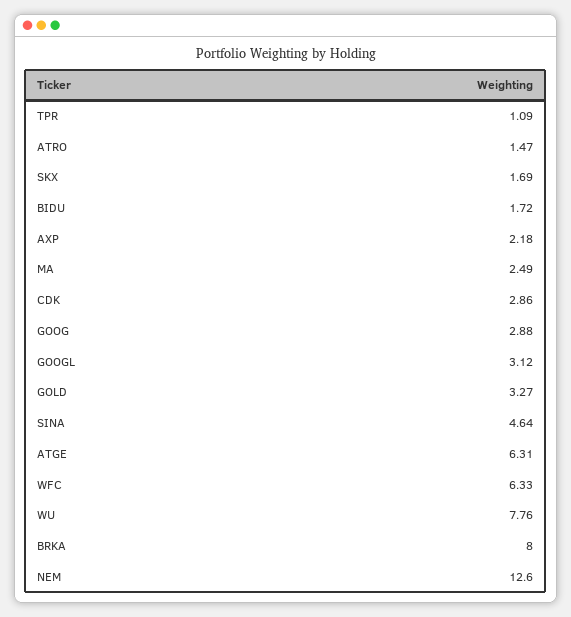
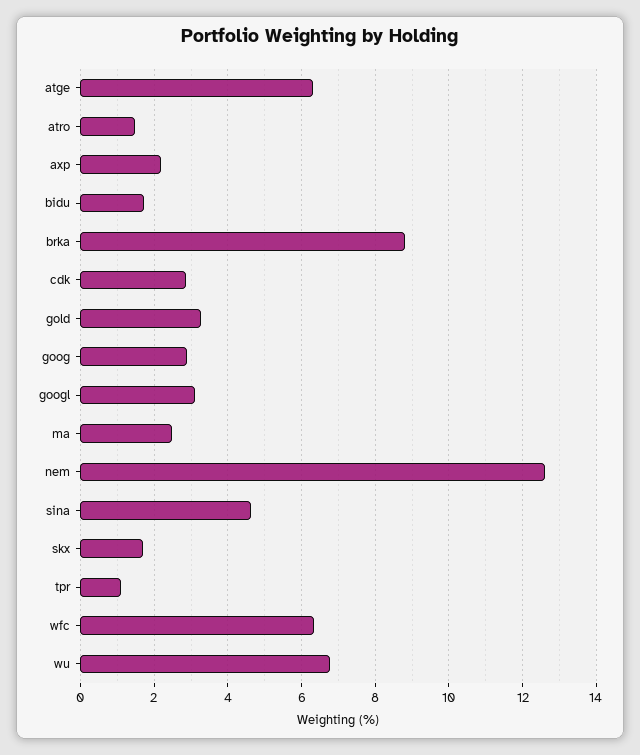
  {
    "TPR": 1.09,
    "ATRO": 1.47,
    "SKX": 1.69,
    "BIDU": 1.72,
    "AXP": 2.18,
    "MA": 2.49,
    "CDK": 2.86,
    "GOOG": 2.88,
    "GOOGL": 3.12,
    "GOLD": 3.27,
    "SINA": 4.64,
    "ATGE": 6.31,
    "WFC": 6.33,
-   "WU": 7.76,
+   "WU": 6.8,
-   "BRKA": 8,
+   "BRKA": 8.8,
    "NEM": 12.6
  }

